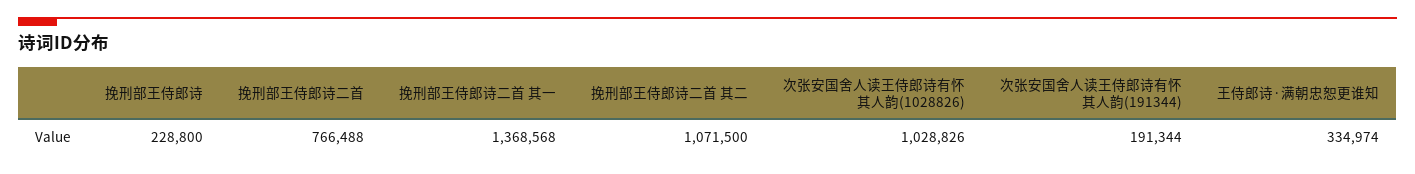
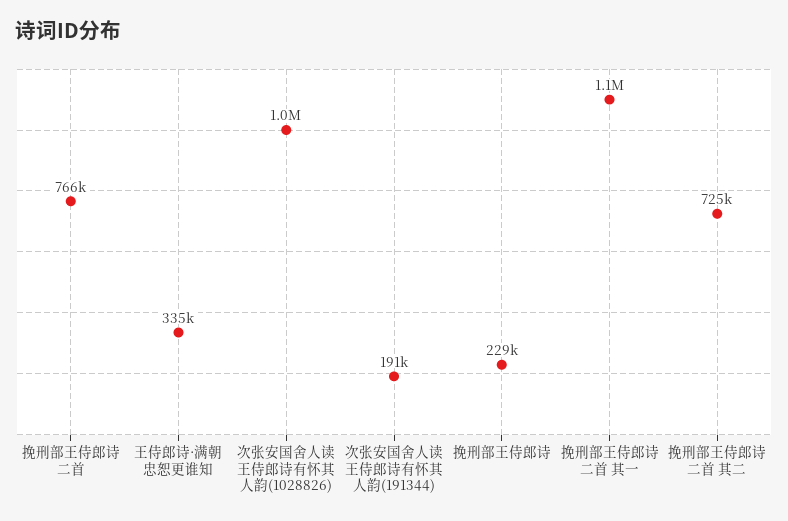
  {
    "挽刑部王侍郎诗": 228800,
    "挽刑部王侍郎诗二首": 766488,
-   "挽刑部王侍郎诗二首 其一": 1368568,
+   "挽刑部王侍郎诗二首 其一": 1100000,
-   "挽刑部王侍郎诗二首 其二": 1071500,
+   "挽刑部王侍郎诗二首 其二": 725000,
    "次张安国舍人读王侍郎诗有怀其人韵(1028826)": 1028826,
    "次张安国舍人读王侍郎诗有怀其人韵(191344)": 191344,
    "王侍郎诗·满朝忠恕更谁知": 334974
  }

